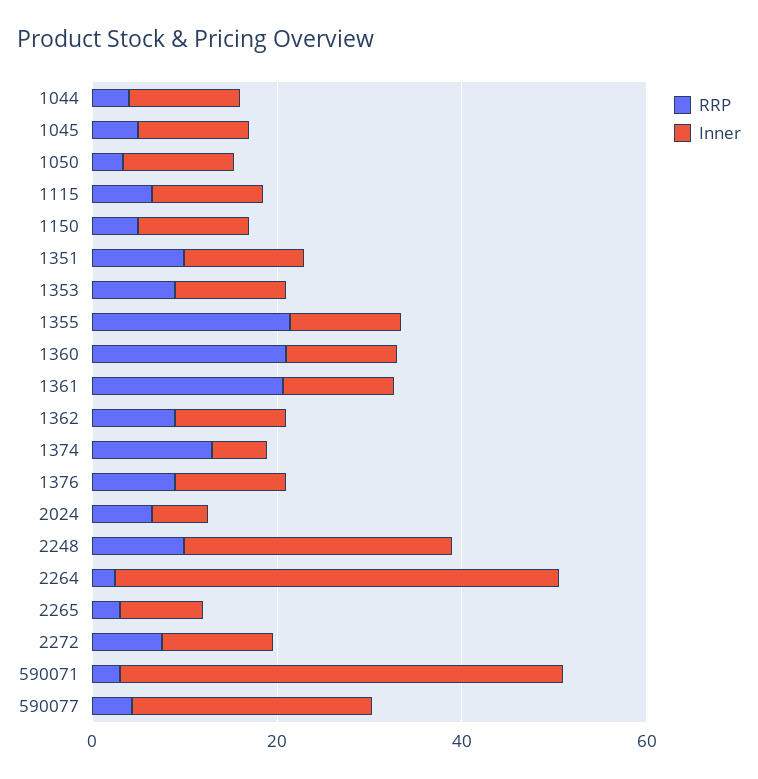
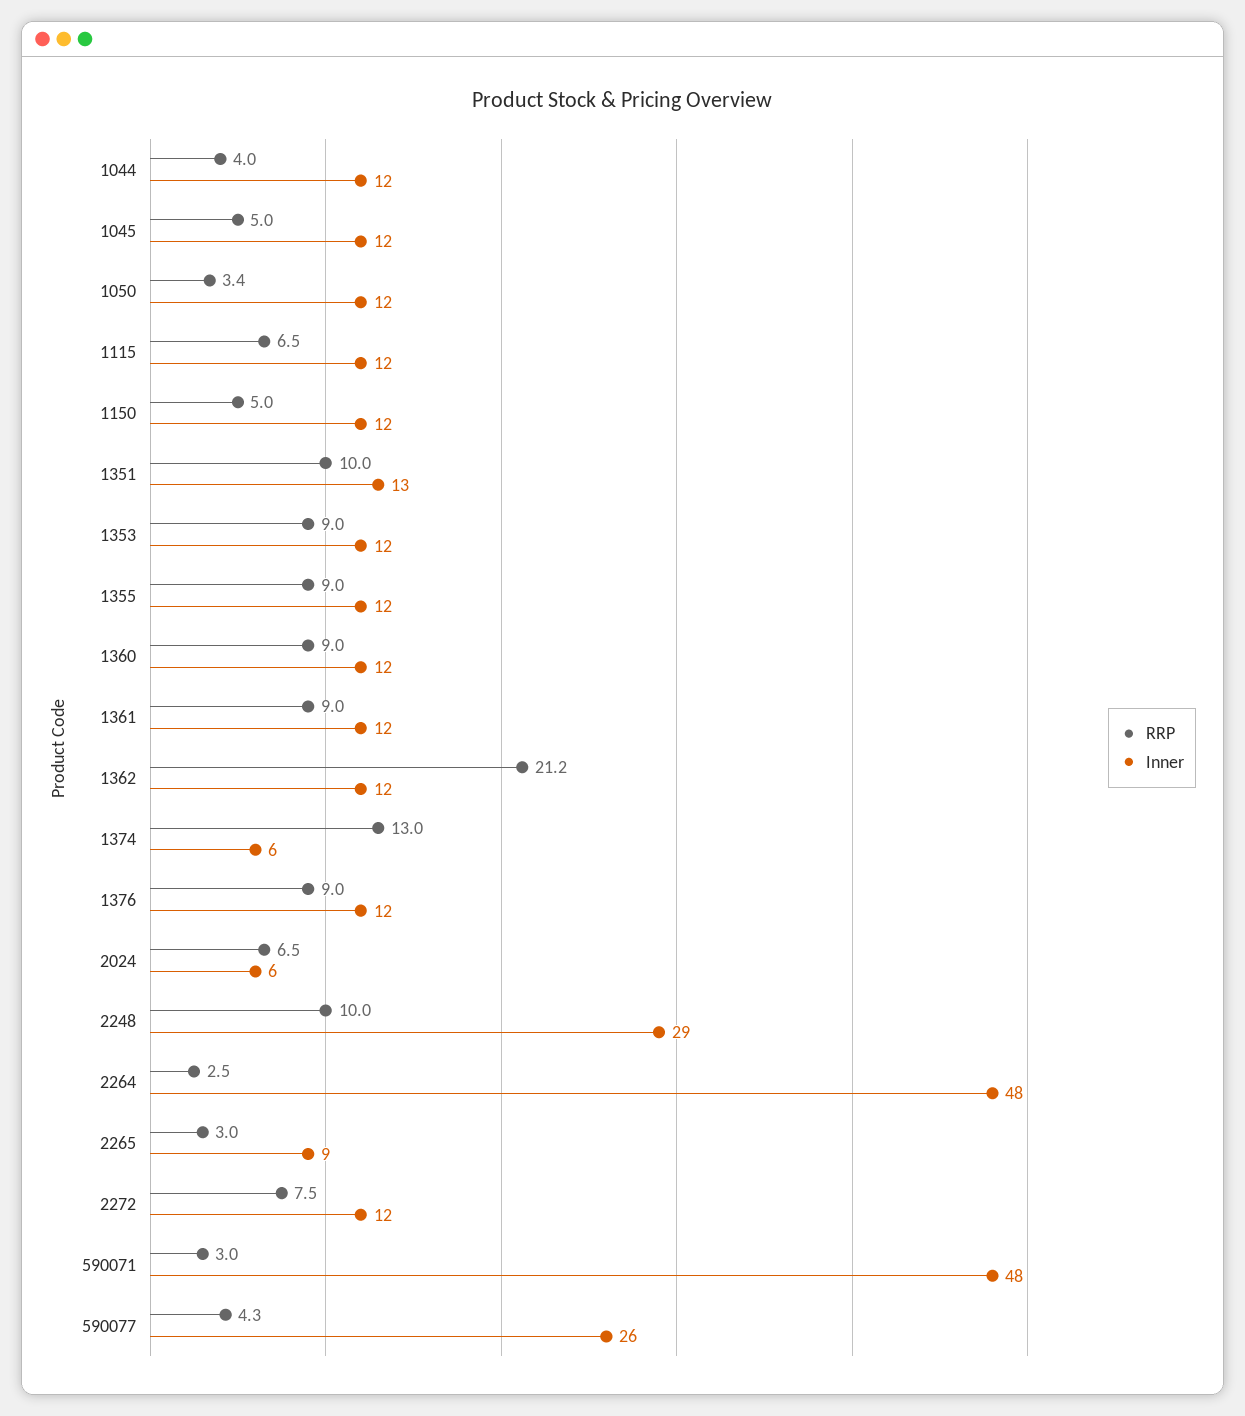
  {
    "RRP": {
      "1044": 4,
      "1045": 5,
      "1050": 3.4,
      "1115": 6.5,
      "1150": 5,
      "1351": 10,
      "1353": 9,
-     "1355": 20,
+     "1355": 9,
-     "1360": 20,
+     "1360": 9,
-     "1361": 20,
+     "1361": 9,
-     "1362": 10,
+     "1362": 21.2,
      "1374": 13,
      "1376": 9,
      "2024": 6.5,
      "2248": 10,
      "2264": 2.5,
      "2265": 3,
      "2272": 7.5,
      "590071": 3,
      "590077": 4.3
    },
    "Inner": {
      "1044": 12,
      "1045": 12,
      "1050": 12,
      "1115": 12,
      "1150": 12,
      "1351": 13,
      "1353": 12,
      "1355": 12,
      "1360": 12,
      "1361": 12,
      "1362": 12,
      "1374": 6,
      "1376": 12,
      "2024": 6,
      "2248": 29,
      "2264": 48,
      "2265": 9,
      "2272": 12,
      "590071": 48,
      "590077": 26
    }
  }

